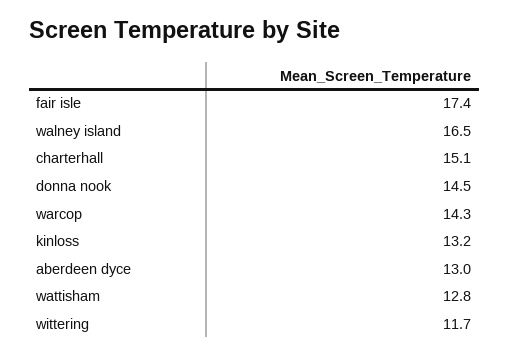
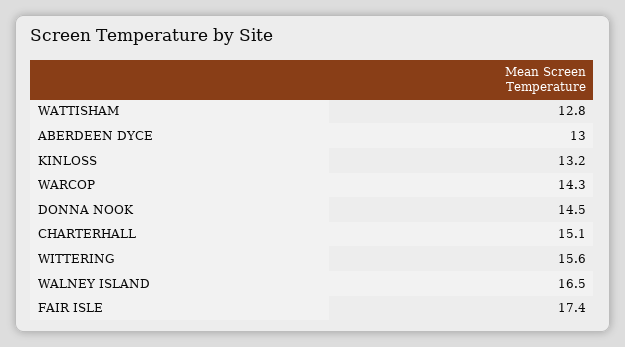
  {
    "fair isle": 17.4,
    "walney island": 16.5,
    "charterhall": 15.1,
    "donna nook": 14.5,
    "warcop": 14.3,
    "kinloss": 13.2,
    "aberdeen dyce": 13,
    "wattisham": 12.8,
-   "wittering": 11.7
+   "wittering": 15.6
  }

